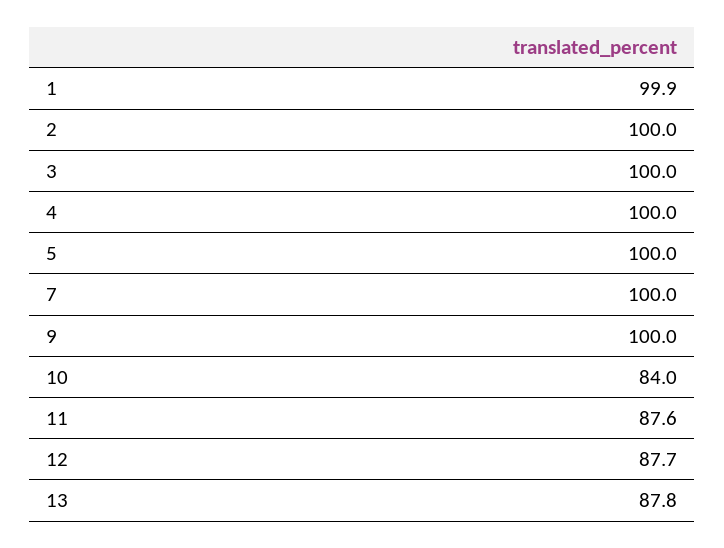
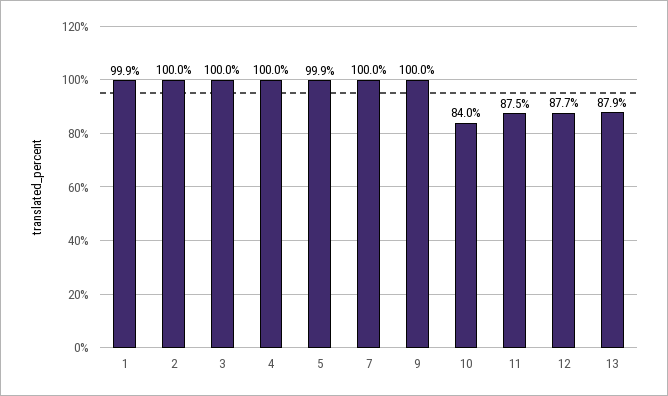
  {
    "1": 99.9,
    "2": 100,
    "3": 100,
    "4": 100,
-   "5": 100,
+   "5": 99.9,
    "7": 100,
    "9": 100,
    "10": 84,
-   "11": 87.6,
+   "11": 87.5,
    "12": 87.7,
-   "13": 87.8
+   "13": 87.9
  }

